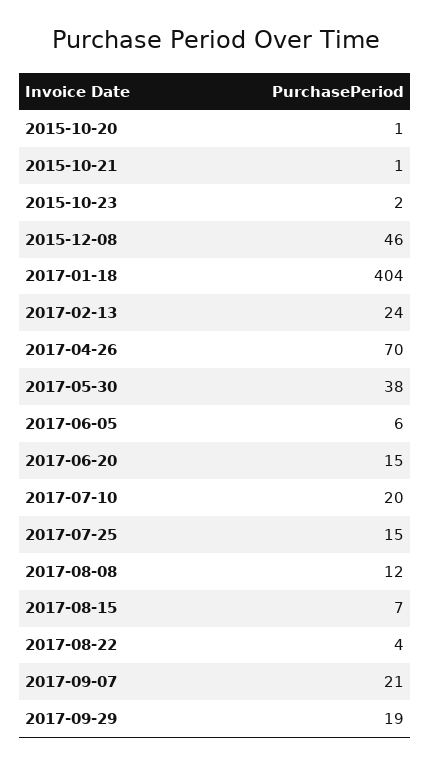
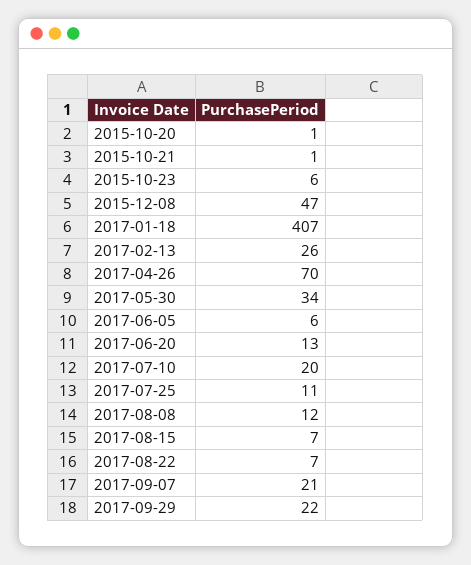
  {
    "2015-10-20": 1,
    "2015-10-21": 1,
-   "2015-10-23": 2,
+   "2015-10-23": 6,
-   "2015-12-08": 46,
+   "2015-12-08": 47,
-   "2017-01-18": 404,
+   "2017-01-18": 407,
-   "2017-02-13": 24,
+   "2017-02-13": 26,
    "2017-04-26": 70,
-   "2017-05-30": 38,
+   "2017-05-30": 34,
    "2017-06-05": 6,
-   "2017-06-20": 15,
+   "2017-06-20": 13,
    "2017-07-10": 20,
-   "2017-07-25": 15,
+   "2017-07-25": 11,
    "2017-08-08": 12,
    "2017-08-15": 7,
-   "2017-08-22": 4,
+   "2017-08-22": 7,
    "2017-09-07": 21,
-   "2017-09-29": 19
+   "2017-09-29": 22
  }

